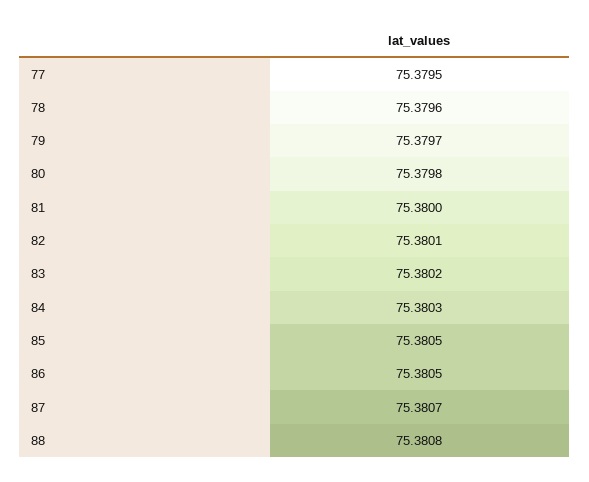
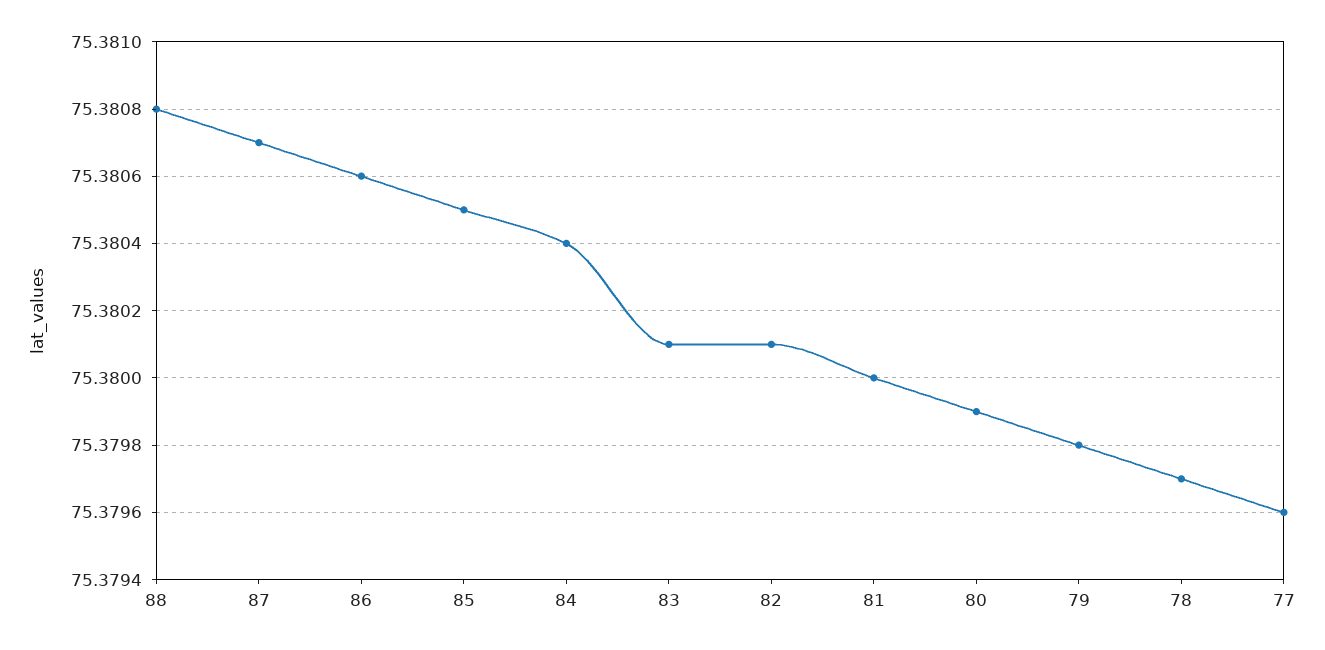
  {
-   "77": 75.3795,
+   "77": 75.3796,
-   "78": 75.3796,
+   "78": 75.3797,
-   "79": 75.3797,
+   "79": 75.3798,
-   "80": 75.3798,
+   "80": 75.3799,
    "81": 75.38,
    "82": 75.3801,
-   "83": 75.3802,
+   "83": 75.3801,
-   "84": 75.3803,
+   "84": 75.3804,
    "85": 75.3805,
-   "86": 75.3805,
+   "86": 75.3806,
    "87": 75.3807,
    "88": 75.3808
  }

